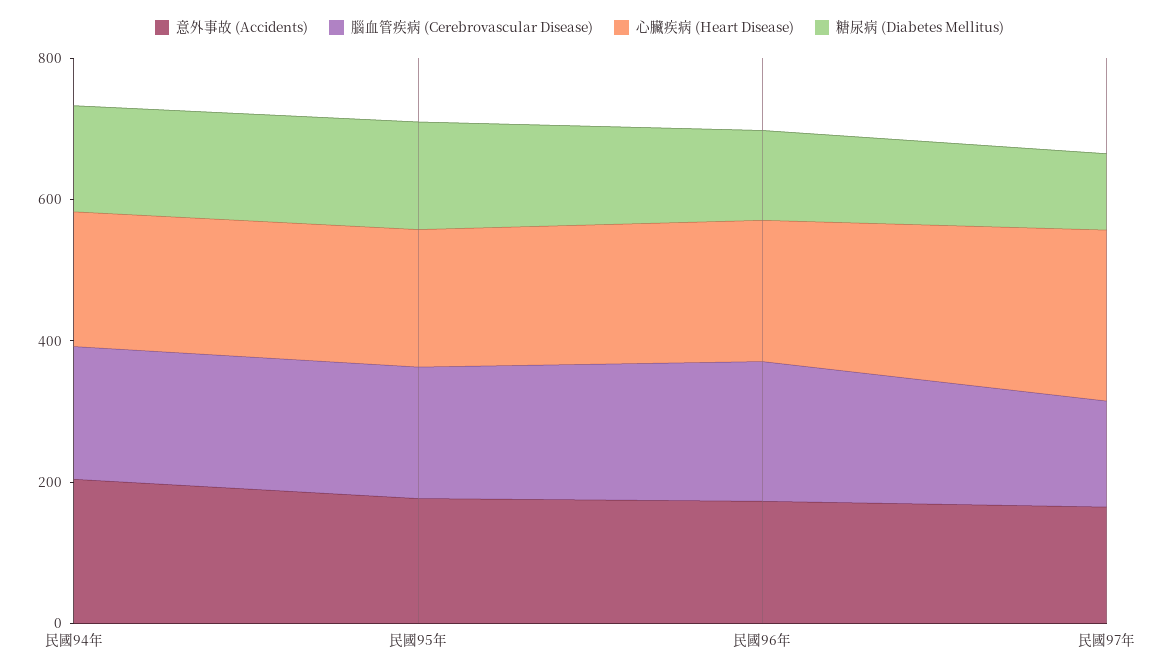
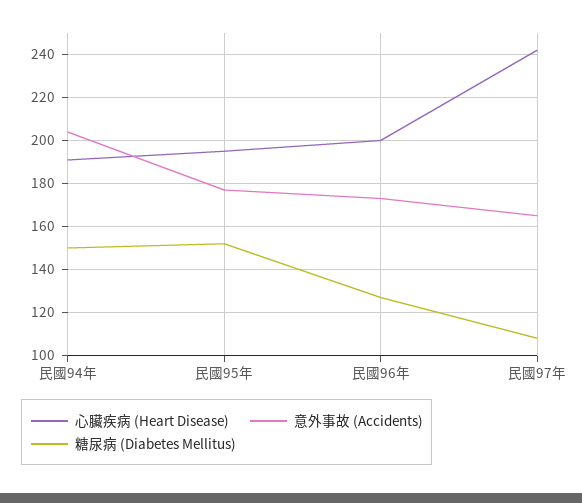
  {
    "意外事故 (Accidents)": {
      "民國94年": 205,
      "民國95年": 175,
      "民國96年": 175,
      "民國97年": 165
    },
-   "腦血管疾病 (Cerebrovascular Disease)": {
-     "民國94年": 200,
-     "民國95年": 200,
-     "民國96年": 200,
-     "民國97年": 150
-   },
    "心臟疾病 (Heart Disease)": {
      "民國94年": 190,
      "民國95年": 195,
      "民國96年": 200,
      "民國97年": 240
    },
    "糖尿病 (Diabetes Mellitus)": {
      "民國94年": 150,
      "民國95年": 150,
      "民國96年": 125,
      "民國97年": 110
    }
  }

